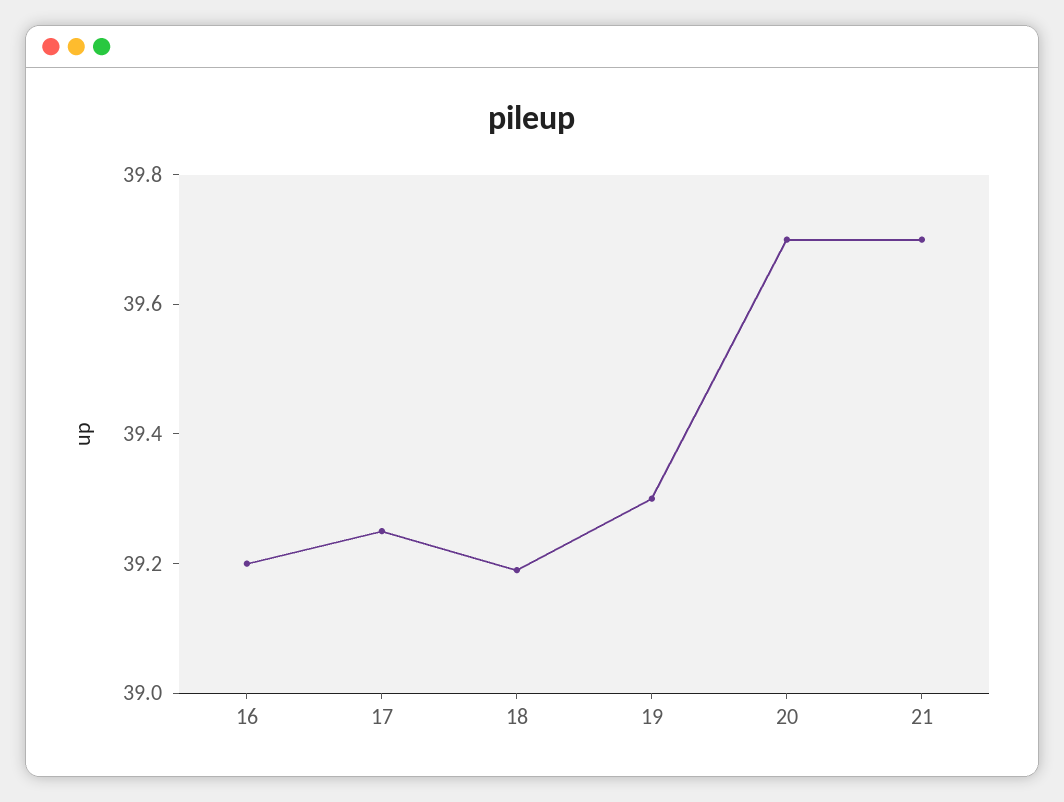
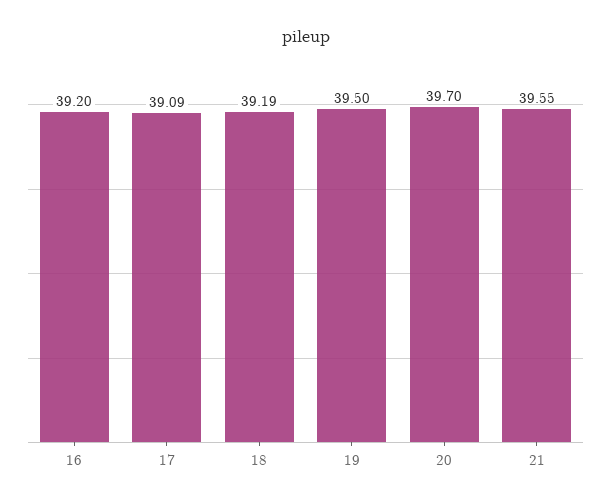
  {
    "16": 39.2,
-   "17": 39.25,
+   "17": 39.09,
    "18": 39.19,
-   "19": 39.3,
+   "19": 39.5,
    "20": 39.7,
-   "21": 39.7
+   "21": 39.55
  }

